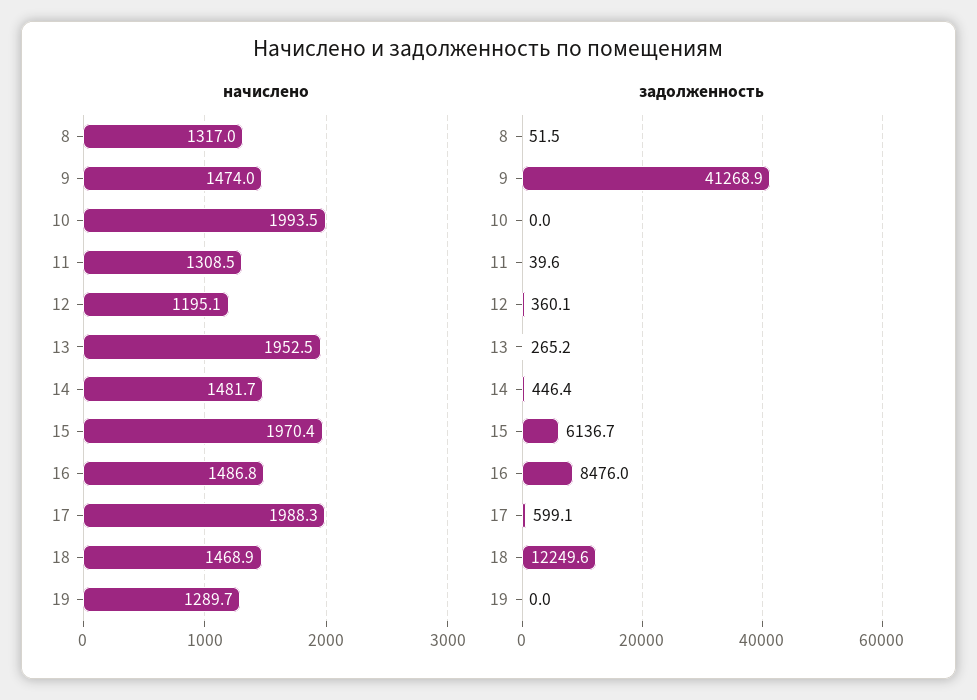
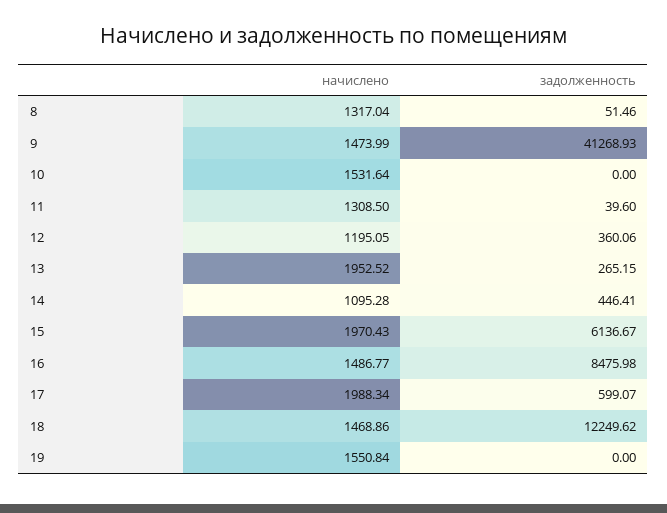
  {
    "начислено": {
      "8": 1317.04,
      "9": 1473.99,
-     "10": 1993.5,
+     "10": 1531.64,
      "11": 1308.5,
      "12": 1195.05,
      "13": 1952.52,
-     "14": 1481.7,
+     "14": 1095.28,
      "15": 1970.43,
      "16": 1486.77,
      "17": 1988.34,
      "18": 1468.86,
-     "19": 1289.7
+     "19": 1550.84
    },
    "задолженность": {
      "8": 51.46,
      "9": 41268.93,
      "10": 0,
      "11": 39.6,
      "12": 360.06,
      "13": 265.15,
      "14": 446.41,
      "15": 6136.67,
      "16": 8475.98,
      "17": 599.07,
      "18": 12249.62,
      "19": 0
    }
  }

